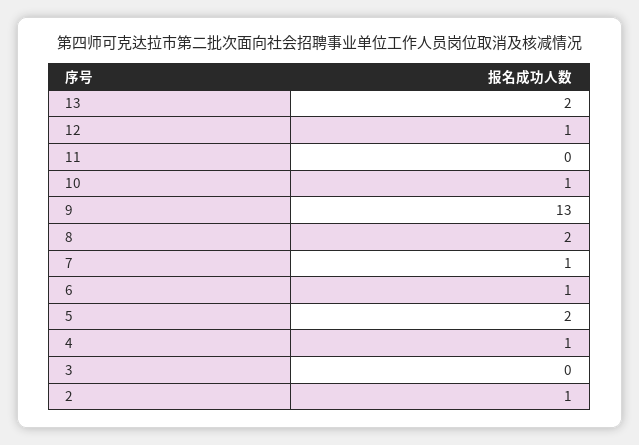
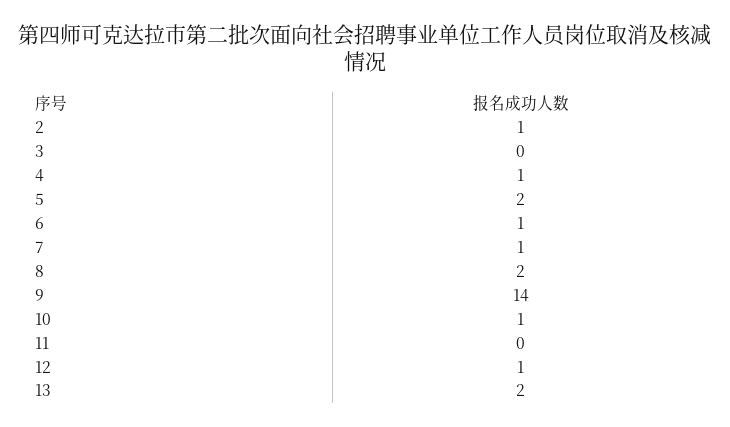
  {
    "13": 2,
    "12": 1,
    "11": 0,
    "10": 1,
-   "9": 13,
+   "9": 14,
    "8": 2,
    "7": 1,
    "6": 1,
    "5": 2,
    "4": 1,
    "3": 0,
    "2": 1
  }

